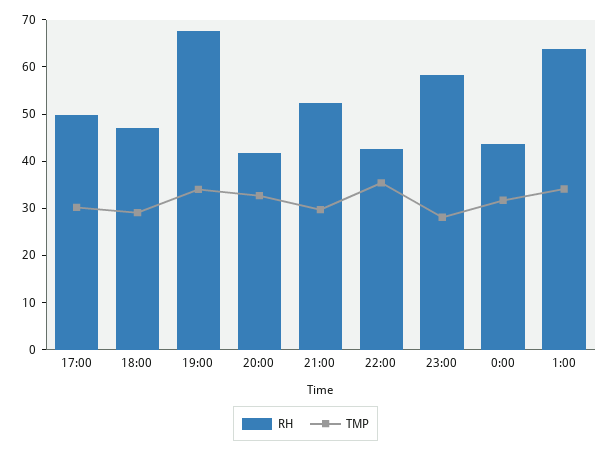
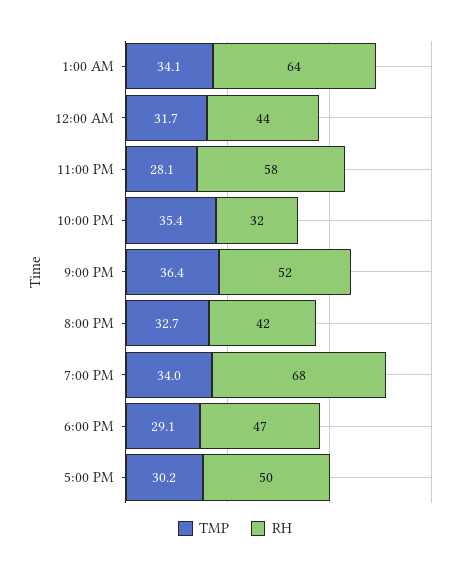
  {
    "RH": {
      "17:00": 50,
      "18:00": 47,
      "19:00": 68,
      "20:00": 42,
      "21:00": 52,
-     "22:00": 42,
+     "22:00": 32,
      "23:00": 58,
      "0:00": 44,
      "1:00": 64
    },
    "TMP": {
      "17:00": 30.2,
      "18:00": 29.1,
      "19:00": 34,
      "20:00": 32.7,
-     "21:00": 30,
+     "21:00": 36.4,
      "22:00": 35.4,
      "23:00": 28.1,
      "0:00": 31.7,
      "1:00": 34.1
    }
  }

